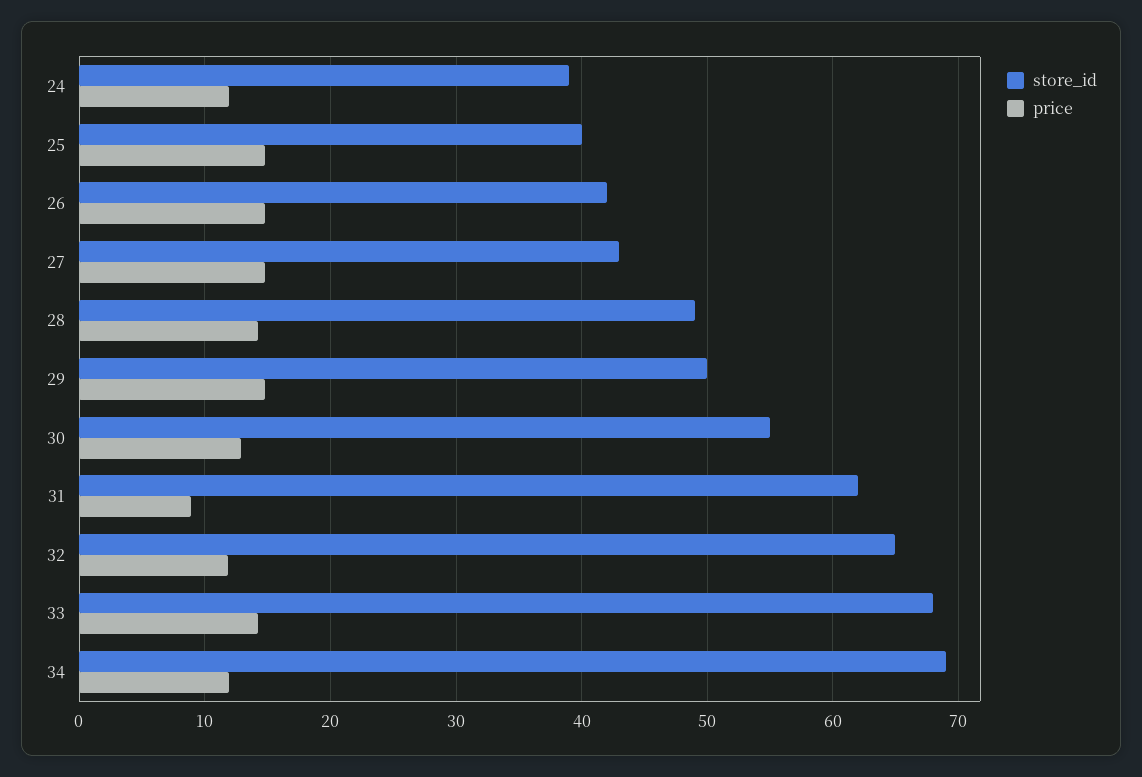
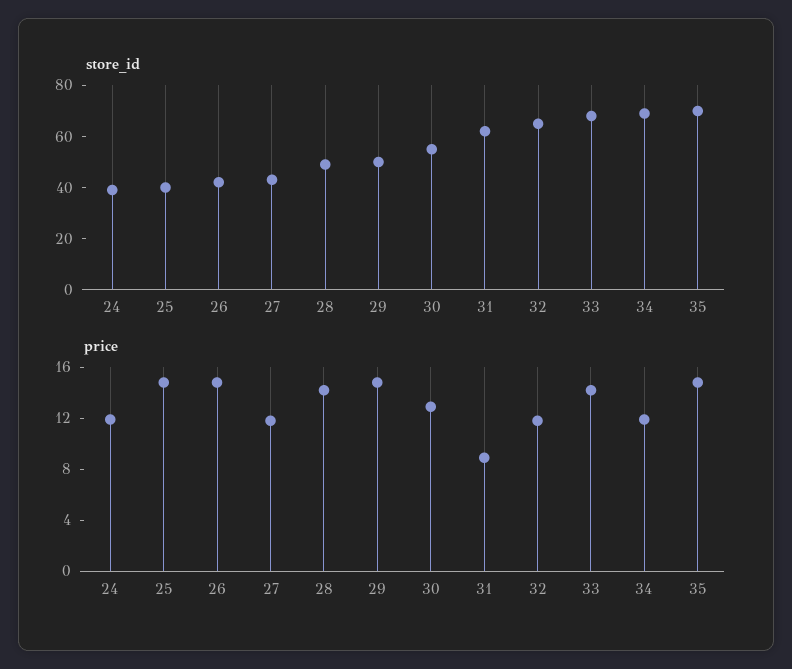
  {
    "store_id": {
      "24": 39,
      "25": 40,
      "26": 42,
      "27": 43,
      "28": 49,
      "29": 50,
      "30": 55,
      "31": 62,
      "32": 65,
      "33": 68,
-     "34": 69
+     "34": 69,
+     "35": 70
    },
    "price": {
      "24": 12,
      "25": 15,
      "26": 15,
-     "27": 15,
+     "27": 12,
      "28": 14,
      "29": 15,
      "30": 13,
      "31": 9,
      "32": 12,
      "33": 14,
-     "34": 12
+     "34": 12,
+     "35": 15
    }
  }

